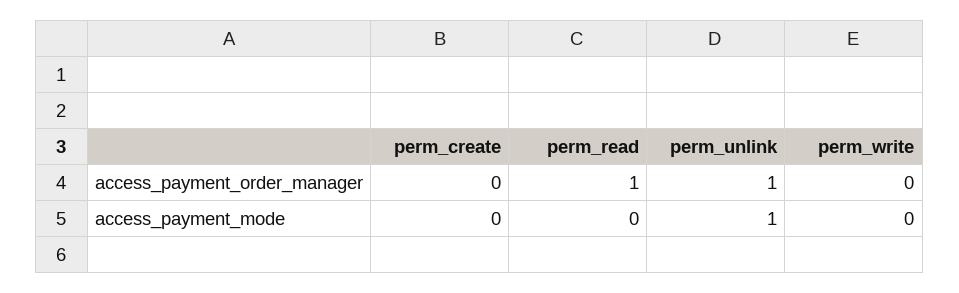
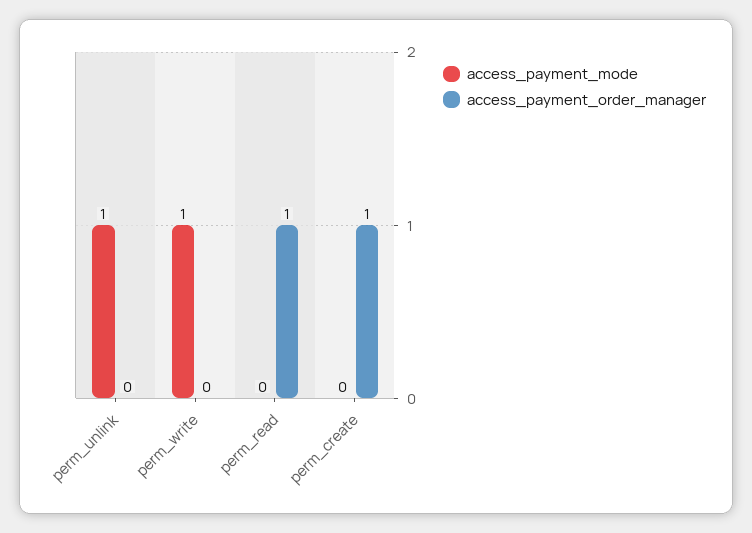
  {
    "access_payment_order_manager": {
-     "perm_create": 0,
+     "perm_create": 1,
      "perm_read": 1,
-     "perm_unlink": 1,
+     "perm_unlink": 0,
      "perm_write": 0
    },
    "access_payment_mode": {
      "perm_create": 0,
      "perm_read": 0,
      "perm_unlink": 1,
-     "perm_write": 0
+     "perm_write": 1
    }
  }

